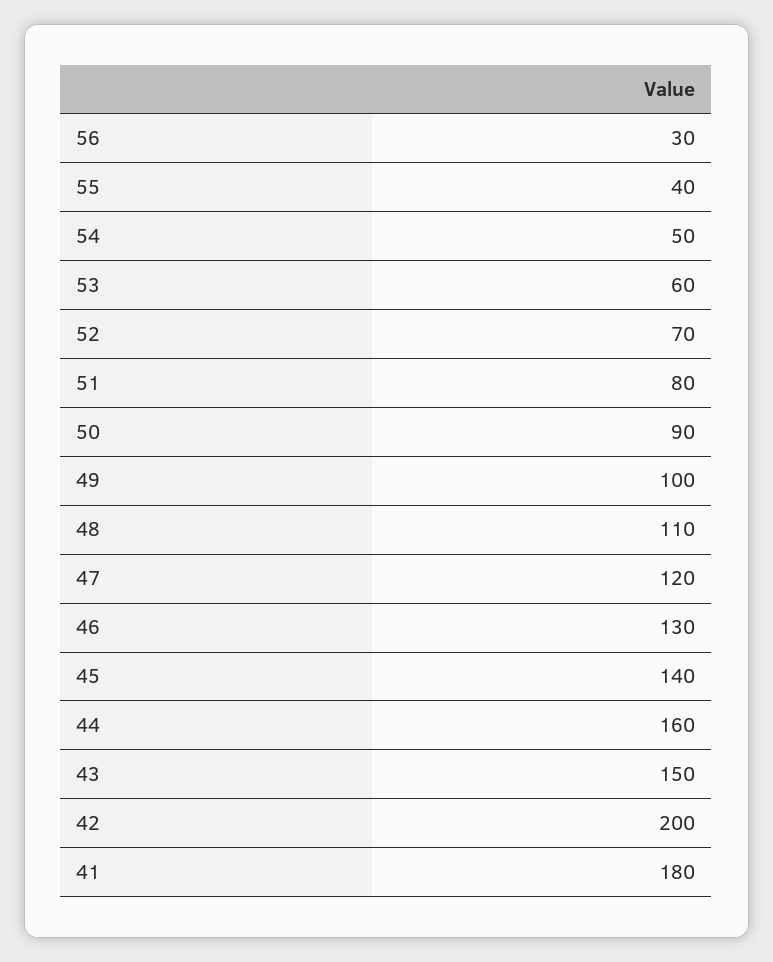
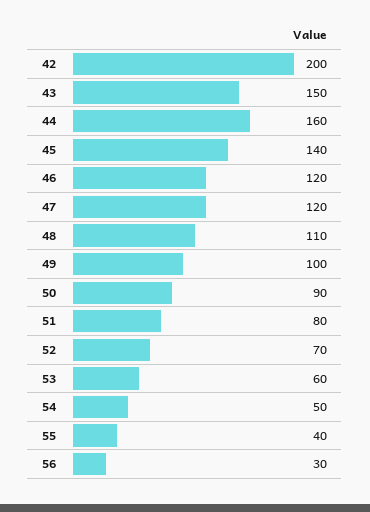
  {
    "56": 30,
    "55": 40,
    "54": 50,
    "53": 60,
    "52": 70,
    "51": 80,
    "50": 90,
    "49": 100,
    "48": 110,
    "47": 120,
-   "46": 130,
+   "46": 120,
    "45": 140,
    "44": 160,
    "43": 150,
-   "42": 200,
+   "42": 200
-   "41": 180
  }

